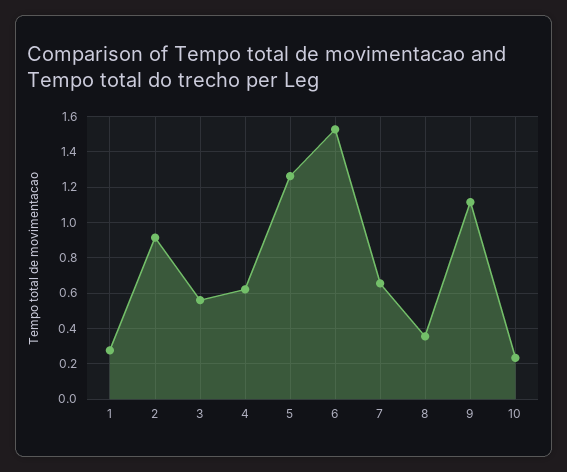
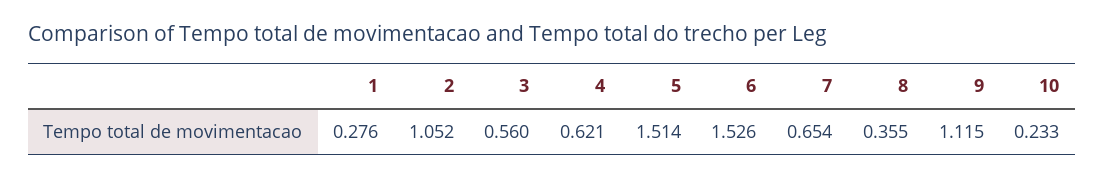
  {
    "1": 0.276,
-   "2": 0.9,
+   "2": 1.052,
    "3": 0.56,
    "4": 0.621,
-   "5": 1.25,
+   "5": 1.514,
    "6": 1.526,
    "7": 0.654,
    "8": 0.355,
    "9": 1.115,
    "10": 0.233
  }

